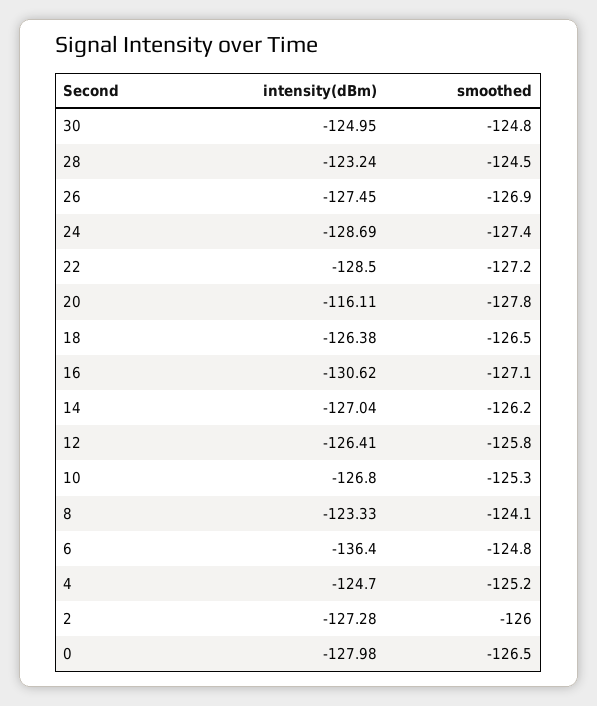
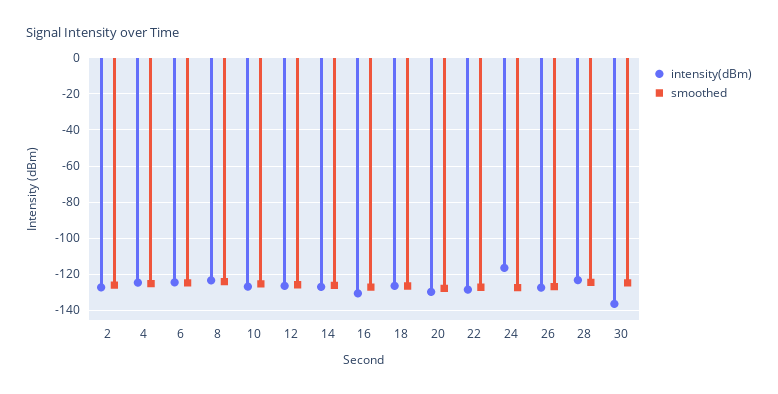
  {
    "intensity(dBm)": {
-     "30": -124.95,
+     "30": -135,
      "28": -123.24,
      "26": -127.45,
-     "24": -128.69,
+     "24": -115,
      "22": -128.5,
-     "20": -116.11,
+     "20": -130,
      "18": -126.38,
      "16": -130.62,
      "14": -127.04,
      "12": -126.41,
      "10": -126.8,
      "8": -123.33,
-     "6": -136.4,
+     "6": -125,
      "4": -124.7,
-     "2": -127.28,
+     "2": -127.28
-     "0": -127.98
    },
    "smoothed": {
      "30": -124.8,
      "28": -124.5,
      "26": -126.9,
      "24": -127.4,
      "22": -127.2,
      "20": -127.8,
      "18": -126.5,
      "16": -127.1,
      "14": -126.2,
      "12": -125.8,
      "10": -125.3,
      "8": -124.1,
      "6": -124.8,
      "4": -125.2,
-     "2": -126,
+     "2": -126
-     "0": -126.5
    }
  }

